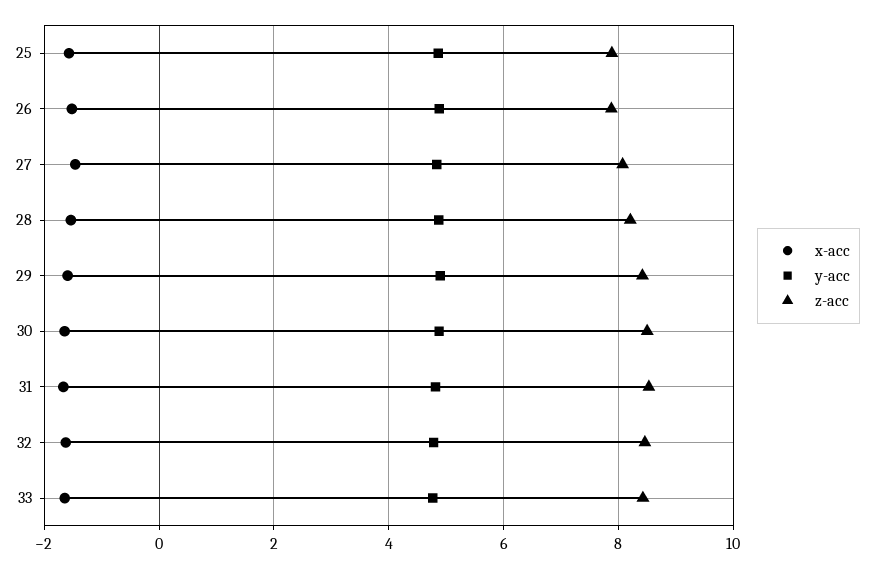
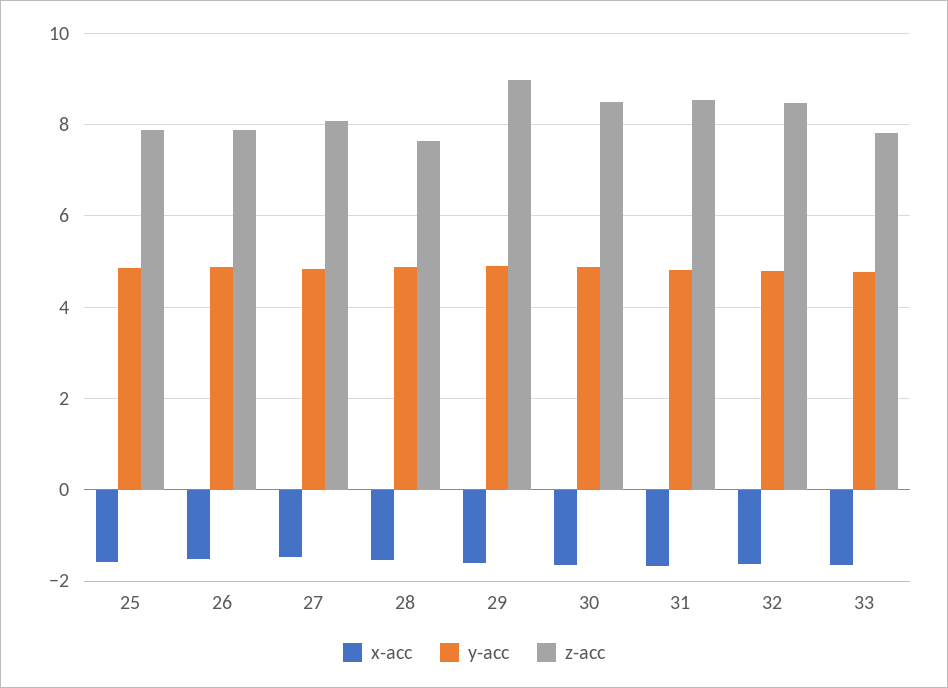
  {
    "x-acc": {
      "25": -1.6,
      "26": -1.6,
      "27": -1.4,
      "28": -1.6,
      "29": -1.6,
      "30": -1.6,
      "31": -1.6,
      "32": -1.6,
      "33": -1.6
    },
    "y-acc": {
      "25": 4.8,
      "26": 4.8,
      "27": 4.8,
      "28": 4.8,
      "29": 4.8,
      "30": 4.8,
      "31": 4.8,
      "32": 4.8,
      "33": 4.8
    },
    "z-acc": {
      "25": 7.8,
      "26": 7.8,
      "27": 8,
-     "28": 8.2,
+     "28": 7.6,
-     "29": 8.4,
+     "29": 9,
      "30": 8.6,
      "31": 8.6,
      "32": 8.4,
-     "33": 8.4
+     "33": 7.8
    }
  }

